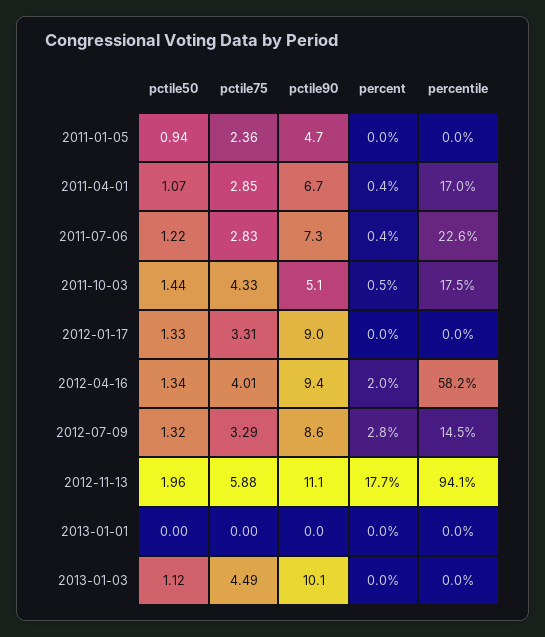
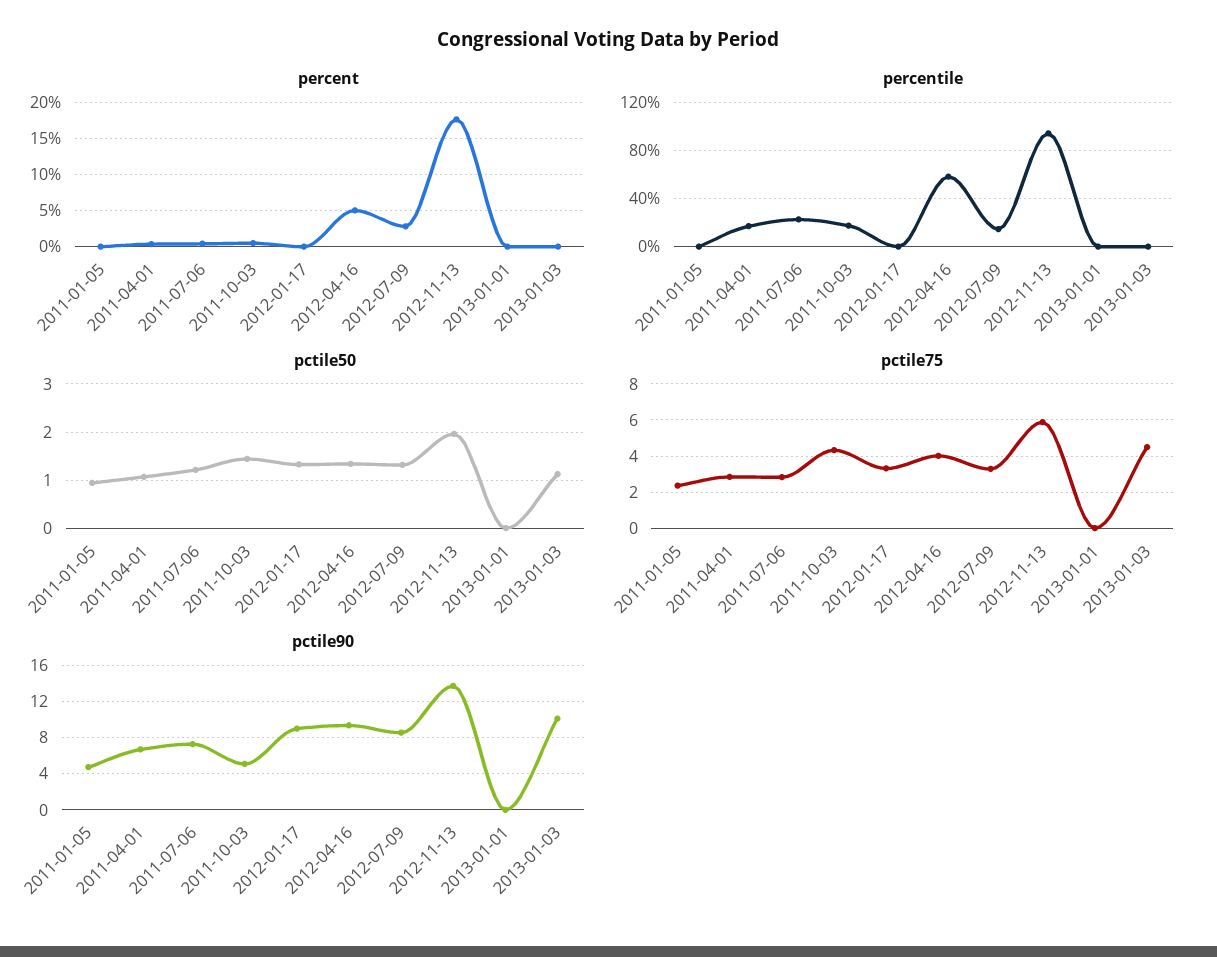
  {
    "pctile50": {
      "2011-01-05": 0.94,
      "2011-04-01": 1.07,
      "2011-07-06": 1.22,
      "2011-10-03": 1.44,
      "2012-01-17": 1.33,
      "2012-04-16": 1.34,
      "2012-07-09": 1.32,
      "2012-11-13": 1.96,
      "2013-01-01": 0,
      "2013-01-03": 1.12
    },
    "pctile75": {
      "2011-01-05": 2.36,
      "2011-04-01": 2.85,
      "2011-07-06": 2.83,
      "2011-10-03": 4.33,
      "2012-01-17": 3.31,
      "2012-04-16": 4.01,
      "2012-07-09": 3.29,
      "2012-11-13": 5.88,
      "2013-01-01": 0,
      "2013-01-03": 4.49
    },
    "pctile90": {
      "2011-01-05": 4.7,
      "2011-04-01": 6.7,
      "2011-07-06": 7.3,
      "2011-10-03": 5.1,
      "2012-01-17": 9,
      "2012-04-16": 9.4,
      "2012-07-09": 8.6,
-     "2012-11-13": 11.1,
+     "2012-11-13": 14,
      "2013-01-01": 0,
      "2013-01-03": 10.1
    },
    "percent": {
      "2011-01-05": 0,
      "2011-04-01": 0.4,
      "2011-07-06": 0.4,
      "2011-10-03": 0.5,
      "2012-01-17": 0,
-     "2012-04-16": 2,
+     "2012-04-16": 5,
      "2012-07-09": 2.8,
      "2012-11-13": 17.7,
      "2013-01-01": 0,
      "2013-01-03": 0
    },
    "percentile": {
      "2011-01-05": 0,
      "2011-04-01": 17,
      "2011-07-06": 22.6,
      "2011-10-03": 17.5,
      "2012-01-17": 0,
      "2012-04-16": 58.2,
      "2012-07-09": 14.5,
      "2012-11-13": 94.1,
      "2013-01-01": 0,
      "2013-01-03": 0
    }
  }

